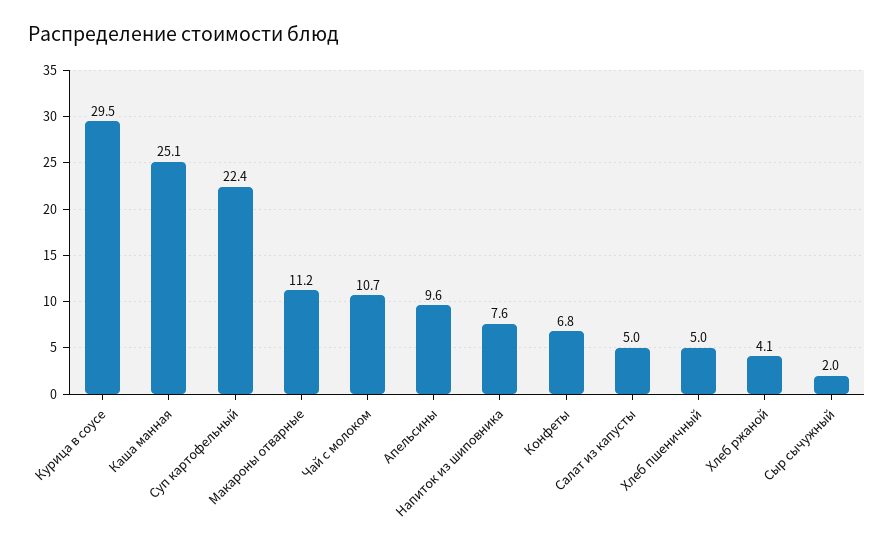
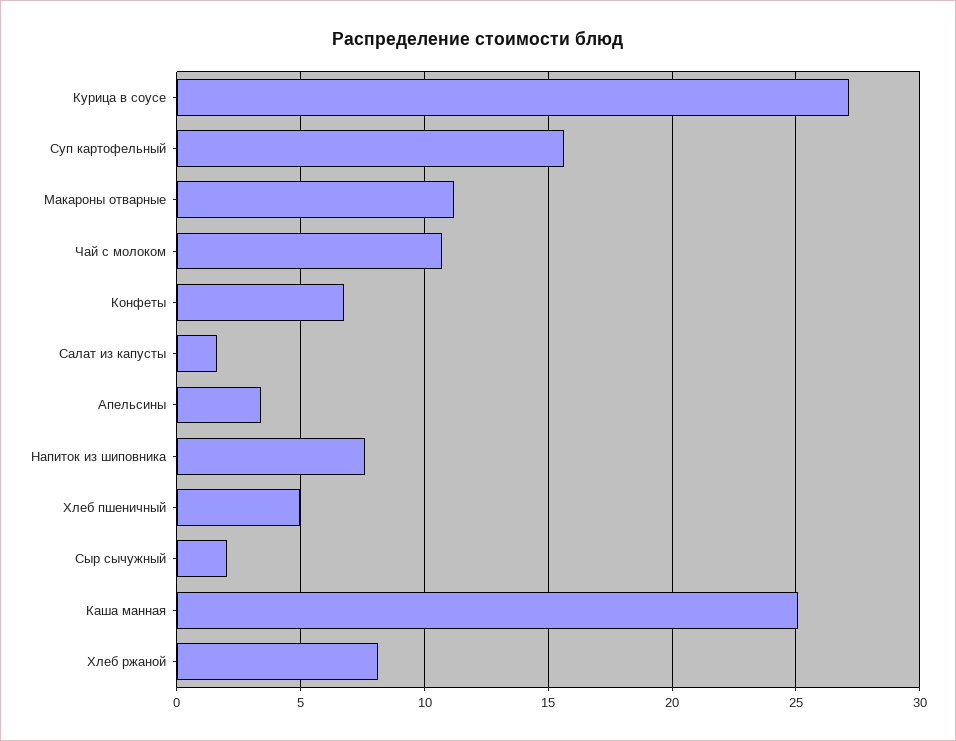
  {
-   "Курица в соусе": 29.5,
+   "Курица в соусе": 27,
    "Каша манная": 25.1,
-   "Суп картофельный": 22.4,
+   "Суп картофельный": 15.5,
    "Макароны отварные": 11.2,
    "Чай с молоком": 10.7,
-   "Апельсины": 9.6,
+   "Апельсины": 3.5,
    "Напиток из шиповника": 7.6,
    "Конфеты": 6.8,
-   "Салат из капусты": 5,
+   "Салат из капусты": 1.5,
    "Хлеб пшеничный": 5,
-   "Хлеб ржаной": 4.1,
+   "Хлеб ржаной": 8,
    "Сыр сычужный": 2
  }

